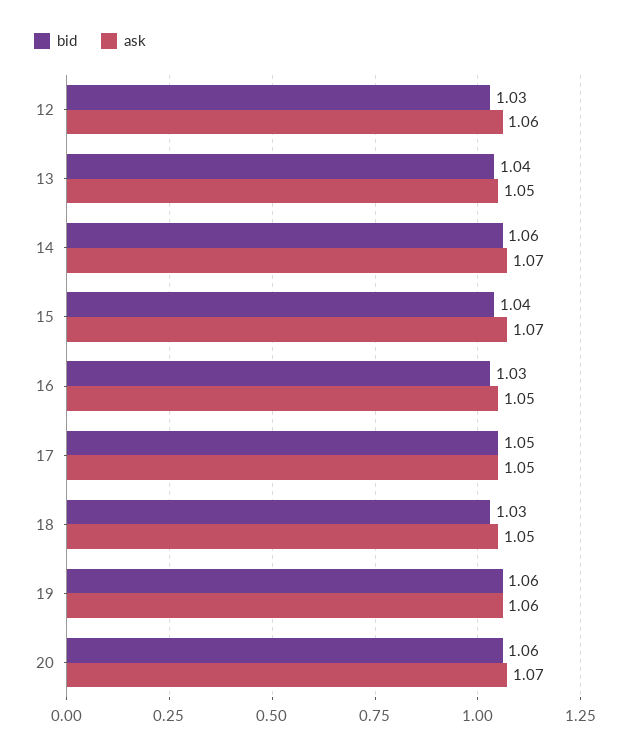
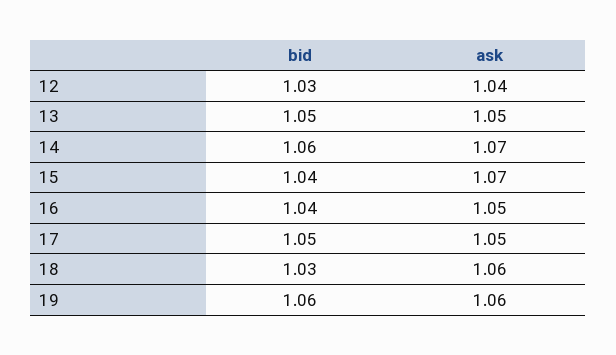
  {
    "bid": {
      "12": 1.03,
-     "13": 1.04,
+     "13": 1.05,
      "14": 1.06,
      "15": 1.04,
-     "16": 1.03,
+     "16": 1.04,
      "17": 1.05,
      "18": 1.03,
-     "19": 1.06,
+     "19": 1.06
-     "20": 1.06
    },
    "ask": {
-     "12": 1.06,
+     "12": 1.04,
      "13": 1.05,
      "14": 1.07,
      "15": 1.07,
      "16": 1.05,
      "17": 1.05,
-     "18": 1.05,
+     "18": 1.06,
-     "19": 1.06,
+     "19": 1.06
-     "20": 1.07
    }
  }

